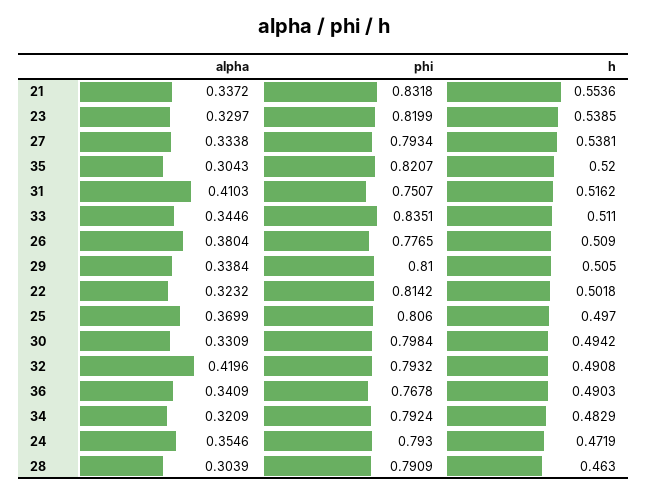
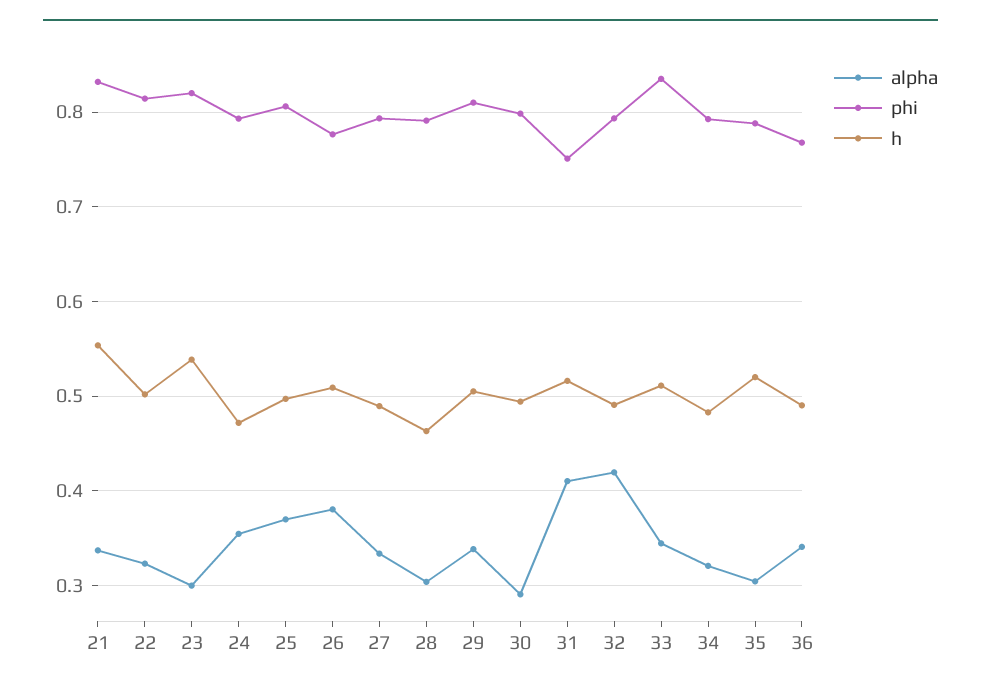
  {
    "alpha": {
      "21": 0.3372,
-     "23": 0.3297,
+     "23": 0.3,
      "27": 0.3338,
      "35": 0.3043,
      "31": 0.4103,
      "33": 0.3446,
      "26": 0.3804,
      "29": 0.3384,
      "22": 0.3232,
      "25": 0.3699,
-     "30": 0.3309,
+     "30": 0.29,
      "32": 0.4196,
      "36": 0.3409,
      "34": 0.3209,
      "24": 0.3546,
      "28": 0.3039
    },
    "phi": {
      "21": 0.8318,
      "23": 0.8199,
      "27": 0.7934,
-     "35": 0.8207,
+     "35": 0.79,
      "31": 0.7507,
      "33": 0.8351,
      "26": 0.7765,
      "29": 0.81,
      "22": 0.8142,
      "25": 0.806,
      "30": 0.7984,
      "32": 0.7932,
      "36": 0.7678,
      "34": 0.7924,
      "24": 0.793,
      "28": 0.7909
    },
    "h": {
      "21": 0.5536,
      "23": 0.5385,
-     "27": 0.5381,
+     "27": 0.49,
      "35": 0.52,
      "31": 0.5162,
      "33": 0.511,
      "26": 0.509,
      "29": 0.505,
      "22": 0.5018,
      "25": 0.497,
      "30": 0.4942,
      "32": 0.4908,
      "36": 0.4903,
      "34": 0.4829,
      "24": 0.4719,
      "28": 0.463
    }
  }

